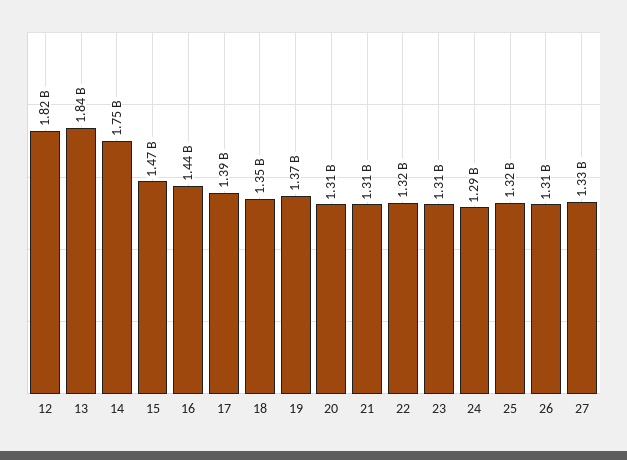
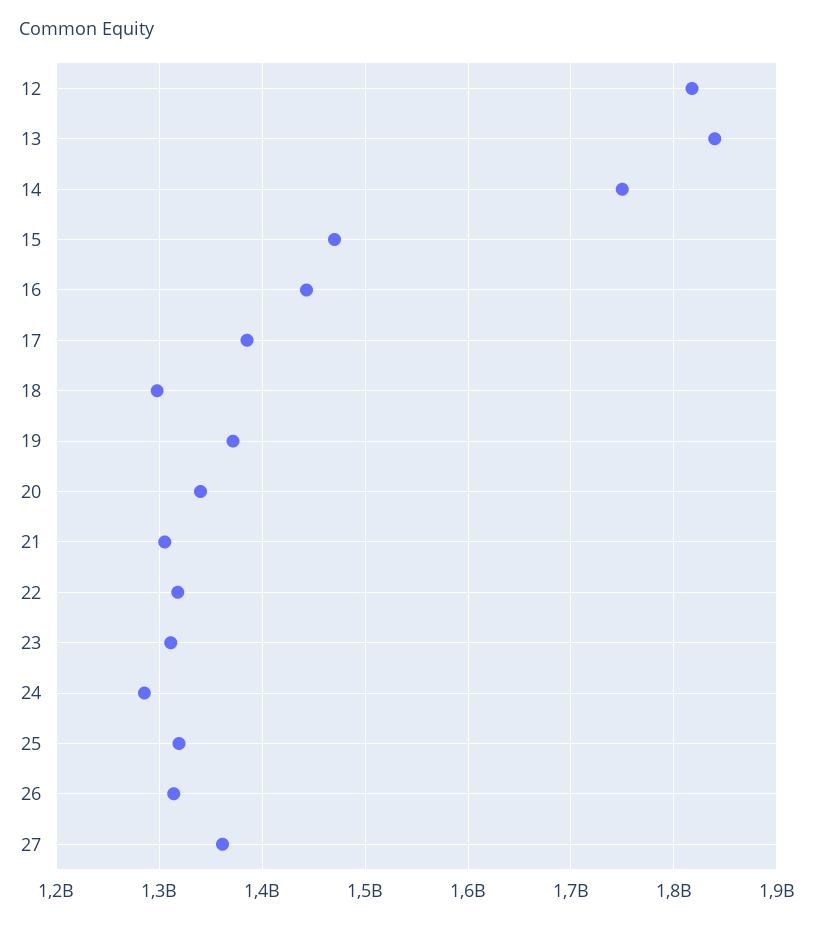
  {
    "12": 1820000000,
    "13": 1840000000,
    "14": 1750000000,
    "15": 1470000000,
    "16": 1440000000,
    "17": 1390000000,
-   "18": 1350000000,
+   "18": 1300000000,
    "19": 1370000000,
-   "20": 1310000000,
+   "20": 1340000000,
    "21": 1310000000,
    "22": 1320000000,
    "23": 1310000000,
    "24": 1290000000,
    "25": 1320000000,
    "26": 1310000000,
-   "27": 1330000000
+   "27": 1360000000
  }

